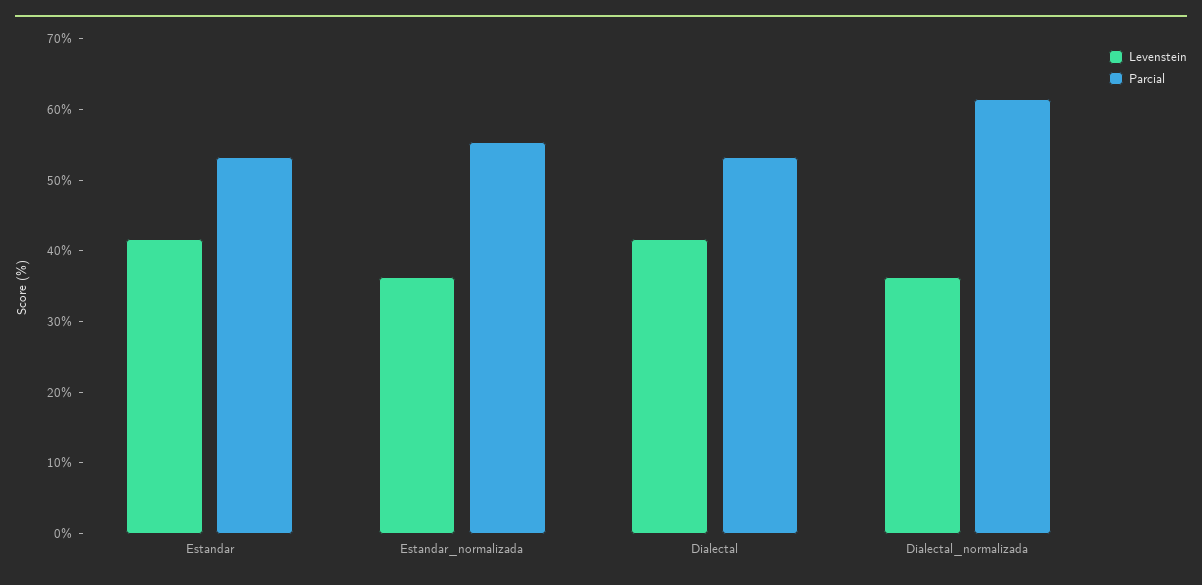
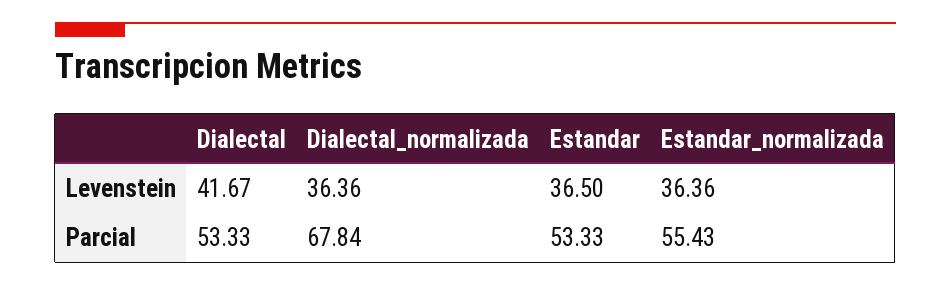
  {
    "Levenstein": {
-     "Estandar": 42,
+     "Estandar": 36.5,
      "Estandar_normalizada": 36.36,
      "Dialectal": 41.67,
      "Dialectal_normalizada": 36.36
    },
    "Parcial": {
      "Estandar": 53.33,
      "Estandar_normalizada": 55.43,
      "Dialectal": 53.33,
-     "Dialectal_normalizada": 62
+     "Dialectal_normalizada": 67.84
    }
  }

